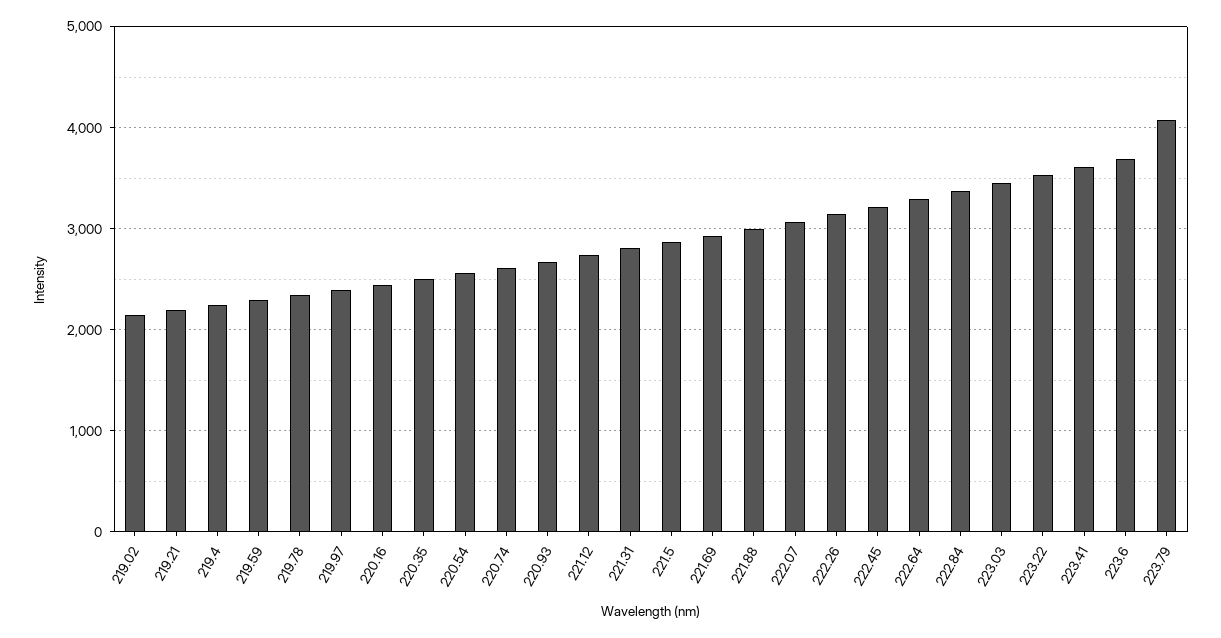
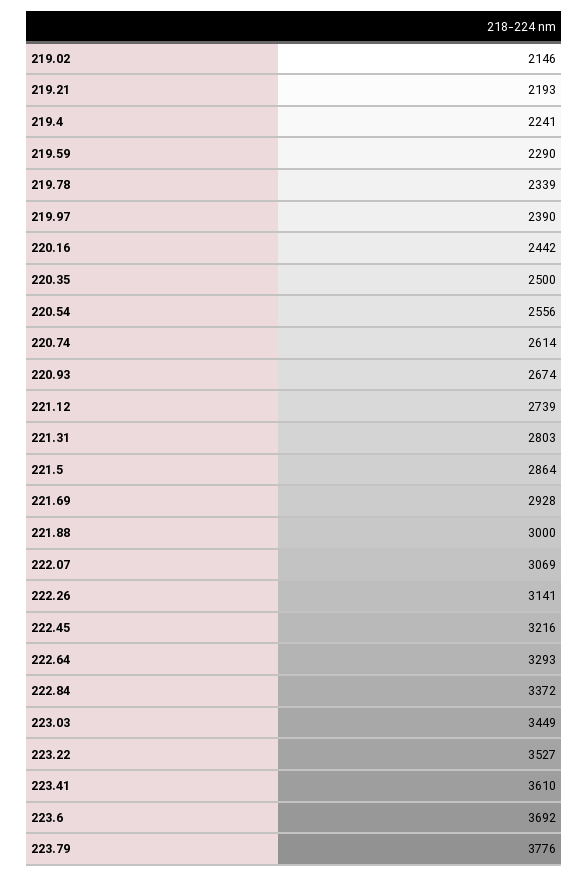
  {
    "219.02": 2146,
    "219.21": 2193,
    "219.4": 2241,
    "219.59": 2290,
    "219.78": 2339,
    "219.97": 2390,
    "220.16": 2442,
    "220.35": 2500,
    "220.54": 2556,
    "220.74": 2614,
    "220.93": 2674,
    "221.12": 2739,
    "221.31": 2803,
    "221.5": 2864,
    "221.69": 2928,
    "221.88": 3000,
    "222.07": 3069,
    "222.26": 3141,
    "222.45": 3216,
    "222.64": 3293,
    "222.84": 3372,
    "223.03": 3449,
    "223.22": 3527,
    "223.41": 3610,
    "223.6": 3692,
-   "223.79": 4100
+   "223.79": 3776
  }

